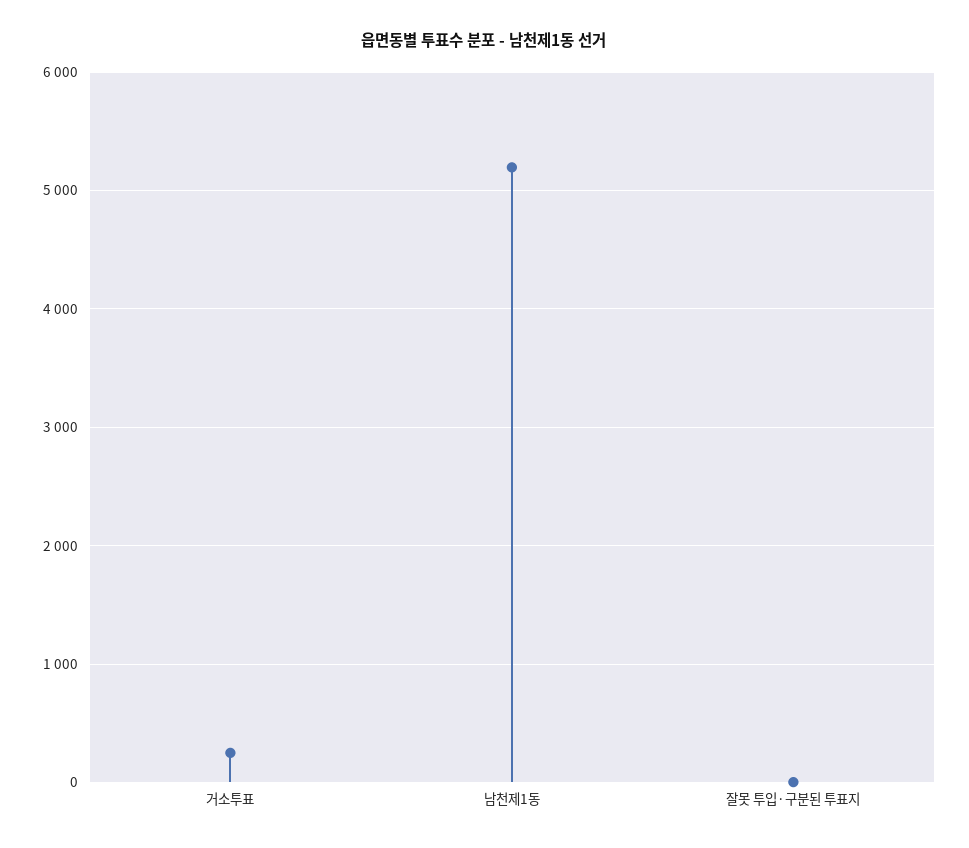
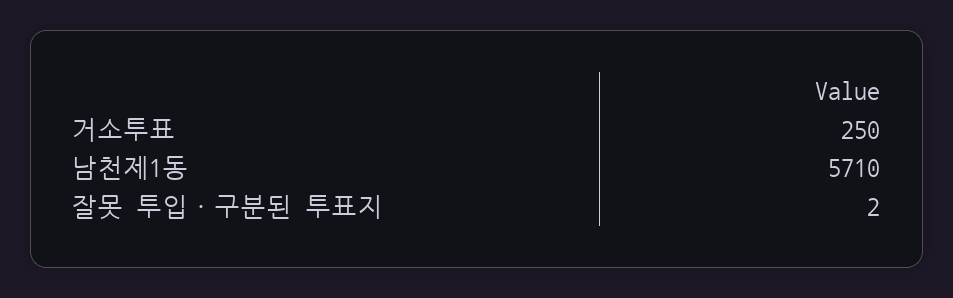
  {
    "거소투표": 250,
-   "남천제1동": 5200,
+   "남천제1동": 5710,
    "잘못 투입·구분된 투표지": 2
  }

